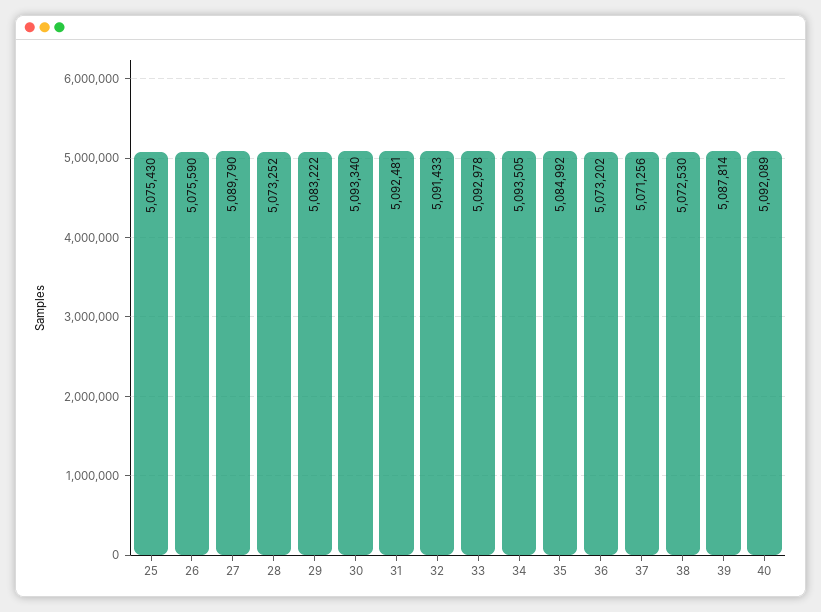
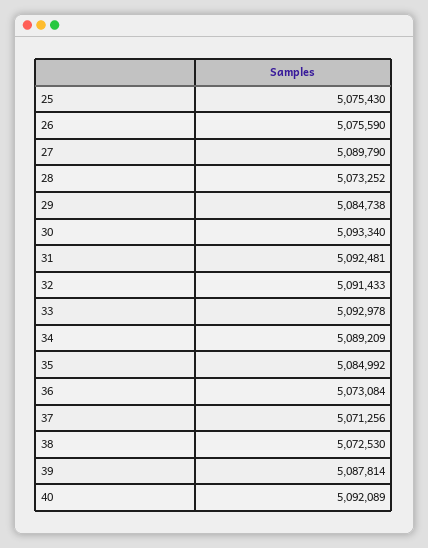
  {
    "25": 5075430,
    "26": 5075590,
    "27": 5089790,
    "28": 5073252,
-   "29": 5083222,
+   "29": 5084738,
    "30": 5093340,
    "31": 5092481,
    "32": 5091433,
    "33": 5092978,
-   "34": 5093505,
+   "34": 5089209,
    "35": 5084992,
-   "36": 5073202,
+   "36": 5073084,
    "37": 5071256,
    "38": 5072530,
    "39": 5087814,
    "40": 5092089
  }

